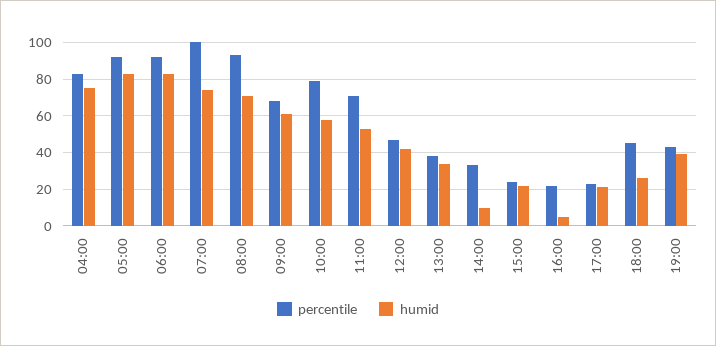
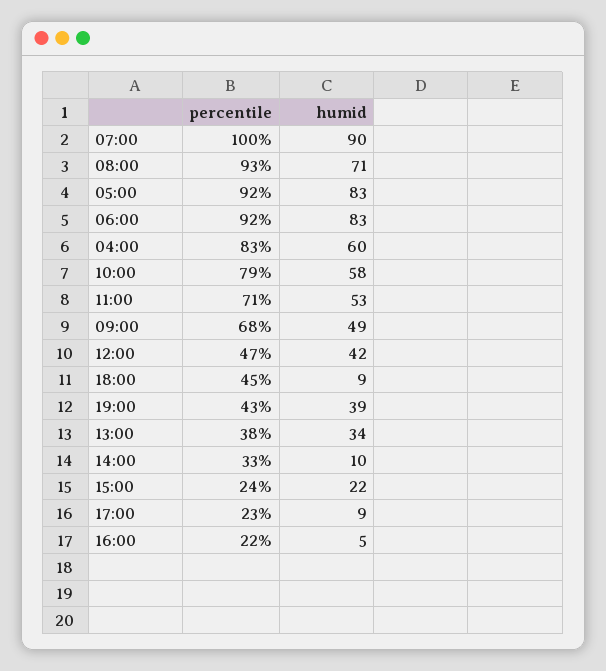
  {
    "percentile": {
      "04:00": 83,
      "05:00": 92,
      "06:00": 92,
      "07:00": 100,
      "08:00": 93,
      "09:00": 68,
      "10:00": 79,
      "11:00": 71,
      "12:00": 47,
      "13:00": 38,
      "14:00": 33,
      "15:00": 24,
      "16:00": 22,
      "17:00": 23,
      "18:00": 45,
      "19:00": 43
    },
    "humid": {
-     "04:00": 75,
+     "04:00": 60,
      "05:00": 83,
      "06:00": 83,
-     "07:00": 75,
+     "07:00": 90,
      "08:00": 71,
-     "09:00": 60,
+     "09:00": 49,
      "10:00": 58,
      "11:00": 53,
      "12:00": 42,
      "13:00": 34,
      "14:00": 10,
      "15:00": 22,
      "16:00": 5,
-     "17:00": 20,
+     "17:00": 9,
-     "18:00": 25,
+     "18:00": 9,
      "19:00": 39
    }
  }

